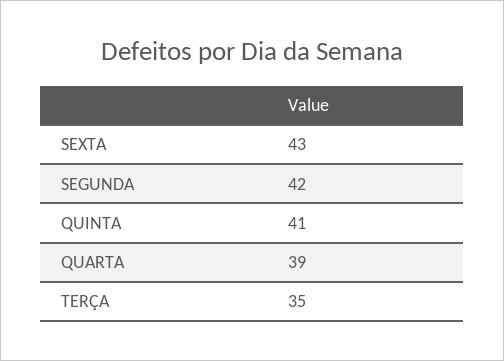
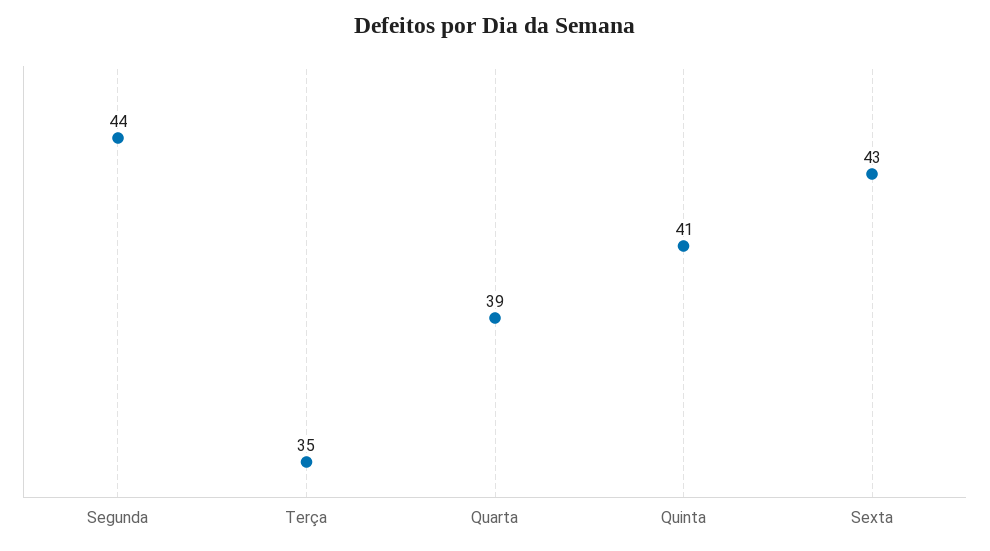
  {
    "SEXTA": 43,
-   "SEGUNDA": 42,
+   "SEGUNDA": 44,
    "QUINTA": 41,
    "QUARTA": 39,
    "TERÇA": 35
  }

